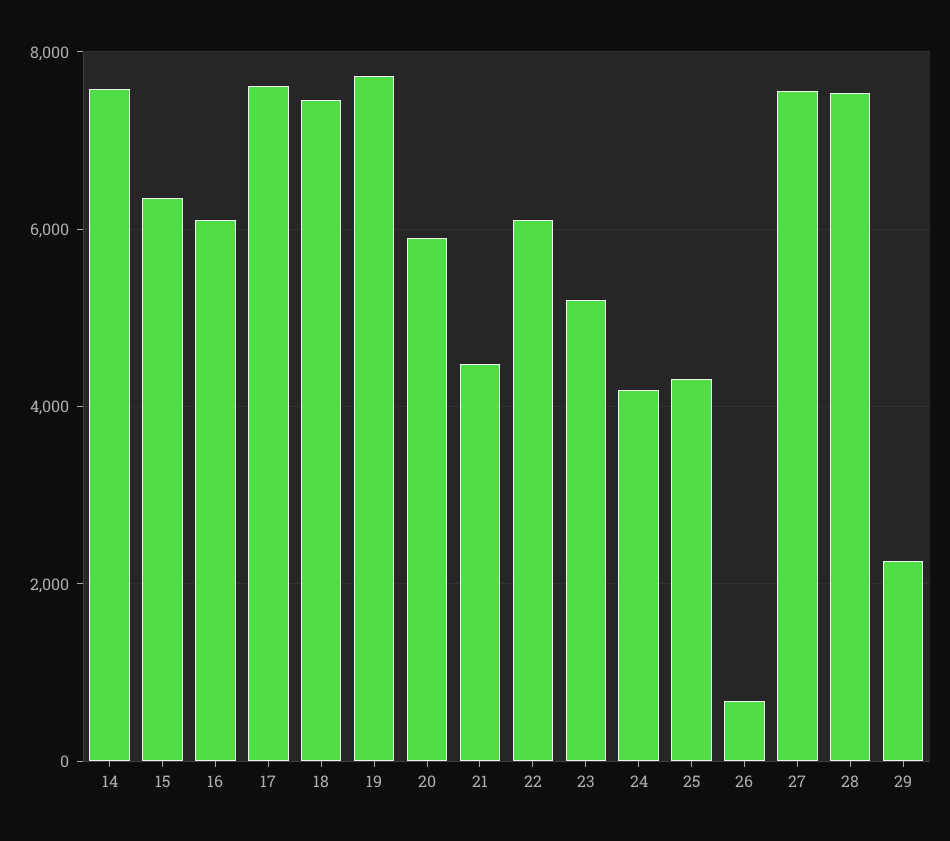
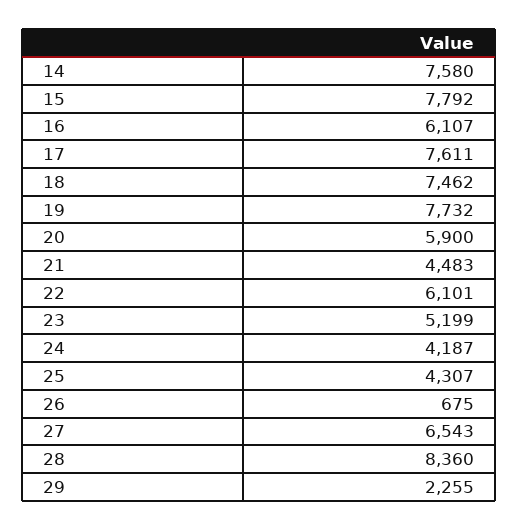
  {
    "14": 7580,
-   "15": 6400,
+   "15": 7792,
    "16": 6107,
    "17": 7611,
    "18": 7462,
    "19": 7732,
    "20": 5900,
    "21": 4483,
    "22": 6101,
    "23": 5199,
    "24": 4187,
    "25": 4307,
    "26": 675,
-   "27": 7600,
+   "27": 6543,
-   "28": 7600,
+   "28": 8360,
    "29": 2255
  }

